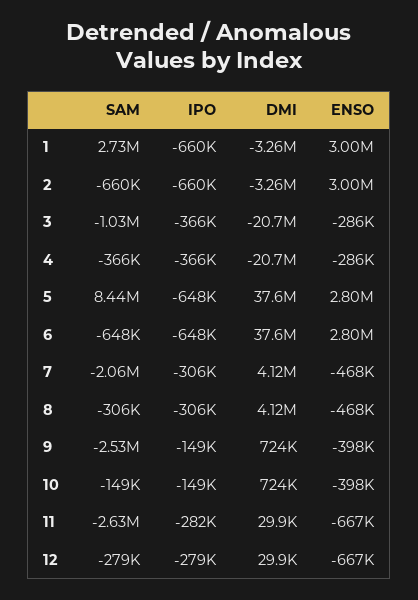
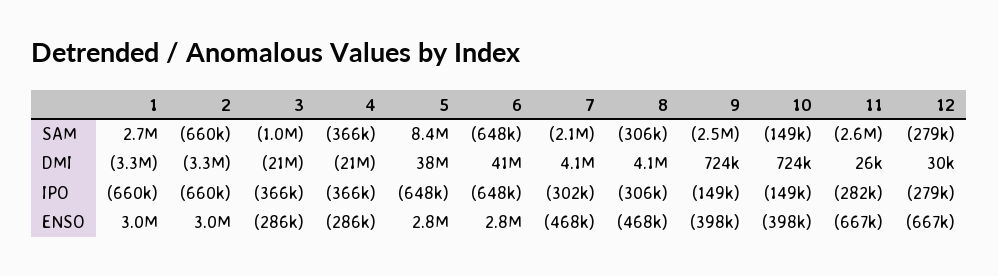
  {
    "SAM": {
      "1": 2730000,
      "2": -660000,
      "3": -1030000,
      "4": -366000,
      "5": 8440000,
      "6": -648000,
      "7": -2060000,
      "8": -306000,
      "9": -2530000,
      "10": -149000,
      "11": -2630000,
      "12": -279000
    },
    "IPO": {
      "1": -660000,
      "2": -660000,
      "3": -366000,
      "4": -366000,
      "5": -648000,
      "6": -648000,
-     "7": -306000,
+     "7": -302000,
      "8": -306000,
      "9": -149000,
      "10": -149000,
      "11": -282000,
      "12": -279000
    },
    "DMI": {
      "1": -3260000,
      "2": -3260000,
      "3": -20700000,
      "4": -20700000,
      "5": 37600000,
-     "6": 37600000,
+     "6": 41000000,
      "7": 4120000,
      "8": 4120000,
      "9": 724000,
      "10": 724000,
-     "11": 29900,
+     "11": 26000,
      "12": 29900
    },
    "ENSO": {
      "1": 3000000,
      "2": 3000000,
      "3": -286000,
      "4": -286000,
      "5": 2800000,
      "6": 2800000,
      "7": -468000,
      "8": -468000,
      "9": -398000,
      "10": -398000,
      "11": -667000,
      "12": -667000
    }
  }

